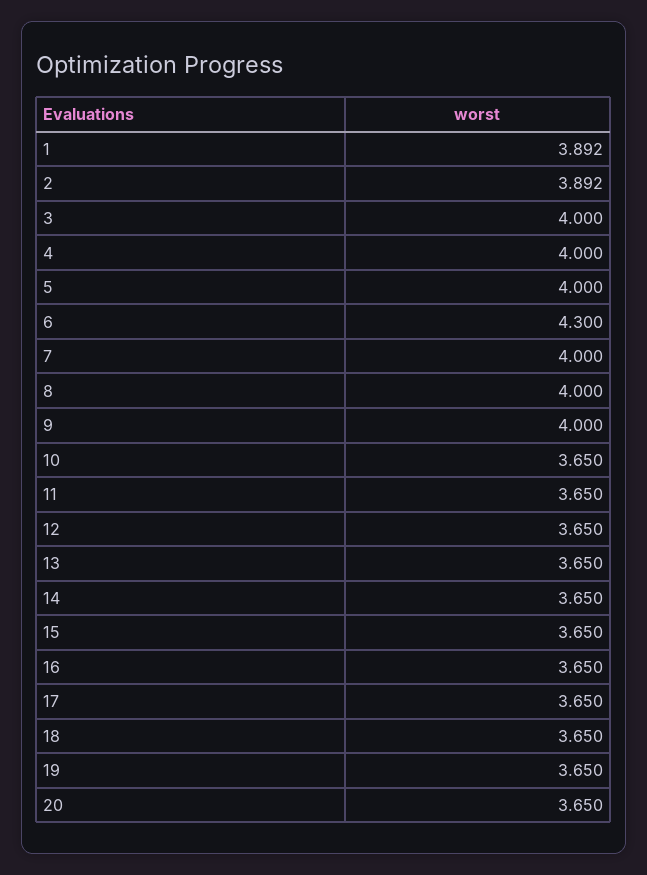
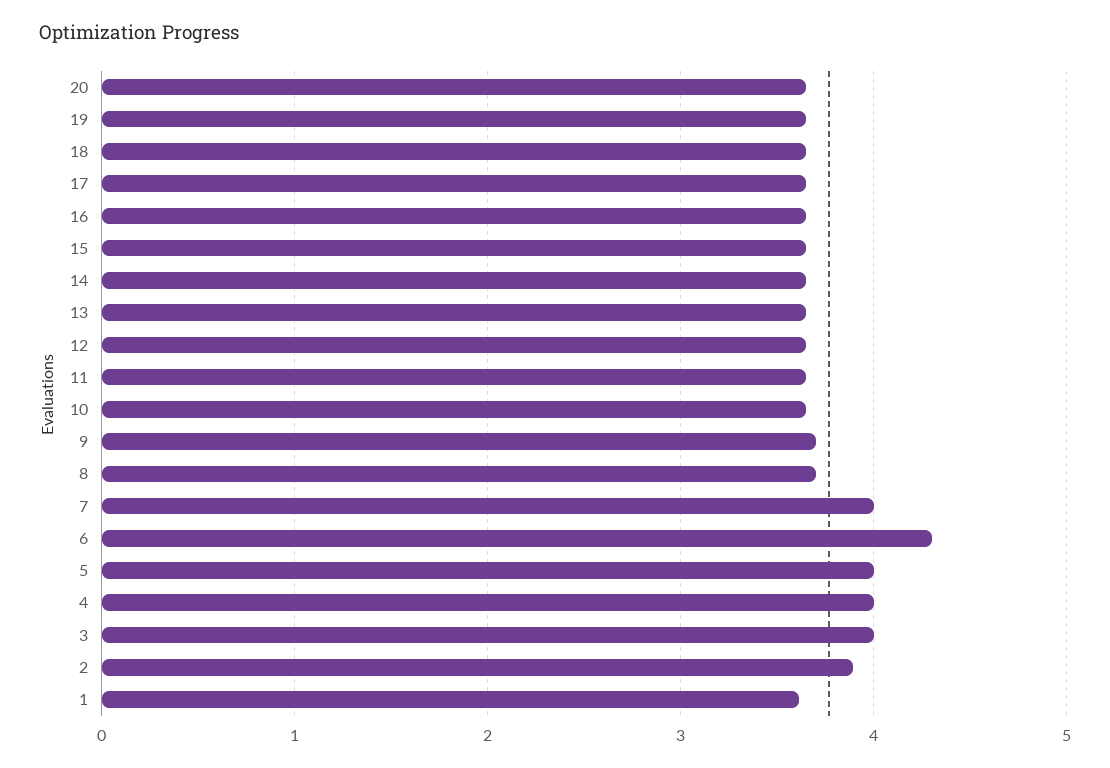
  {
-   "1": 3.892,
+   "1": 3.6,
    "2": 3.892,
    "3": 4,
    "4": 4,
    "5": 4,
    "6": 4.3,
    "7": 4,
-   "8": 4,
+   "8": 3.7,
-   "9": 4,
+   "9": 3.7,
    "10": 3.65,
    "11": 3.65,
    "12": 3.65,
    "13": 3.65,
    "14": 3.65,
    "15": 3.65,
    "16": 3.65,
    "17": 3.65,
    "18": 3.65,
    "19": 3.65,
    "20": 3.65
  }

